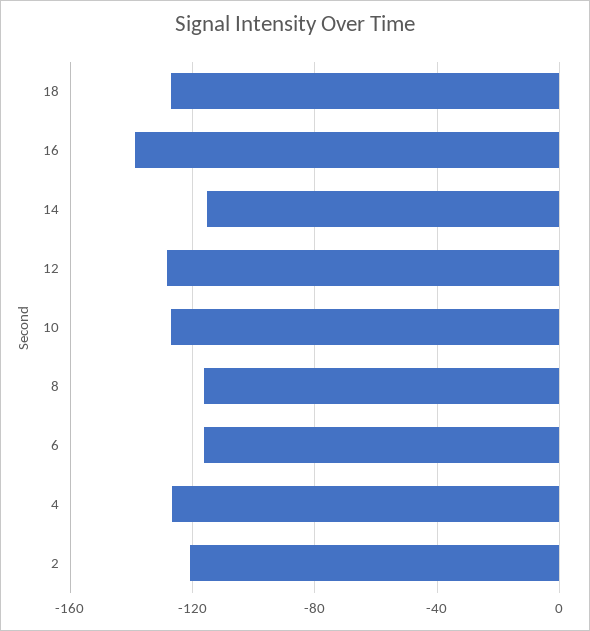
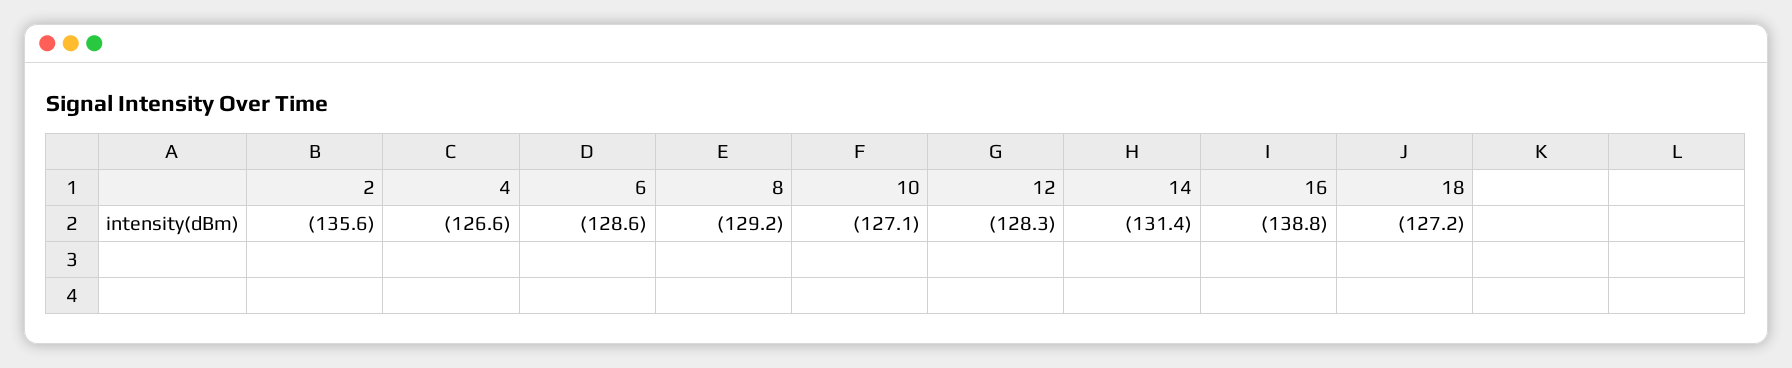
  {
    "18": -127.2,
    "16": -138.8,
-   "14": -115,
+   "14": -131.4,
    "12": -128.3,
    "10": -127.1,
-   "8": -115,
+   "8": -129.2,
-   "6": -115,
+   "6": -128.6,
    "4": -126.6,
-   "2": -120
+   "2": -135.6
  }

